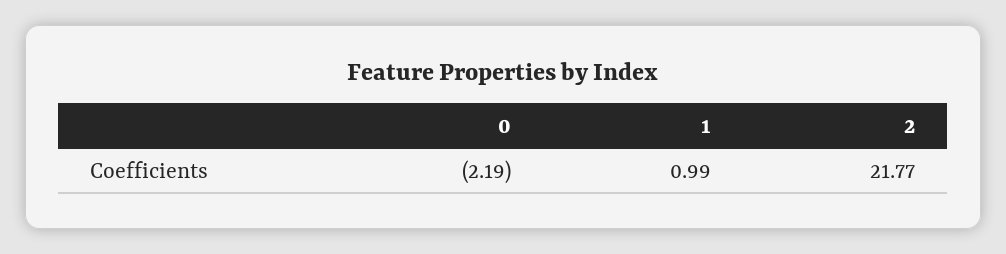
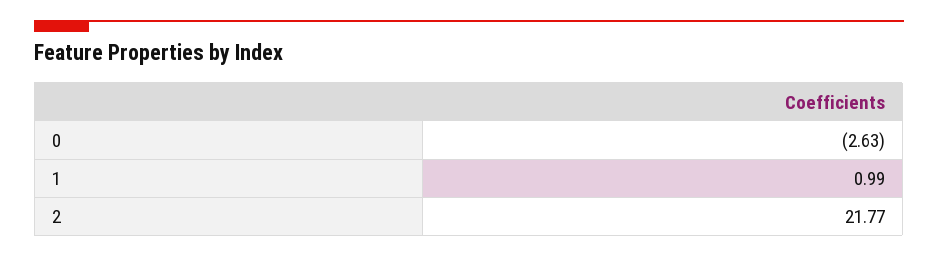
  {
-   "0": -2.19,
+   "0": -2.63,
    "1": 0.99,
    "2": 21.77
  }

